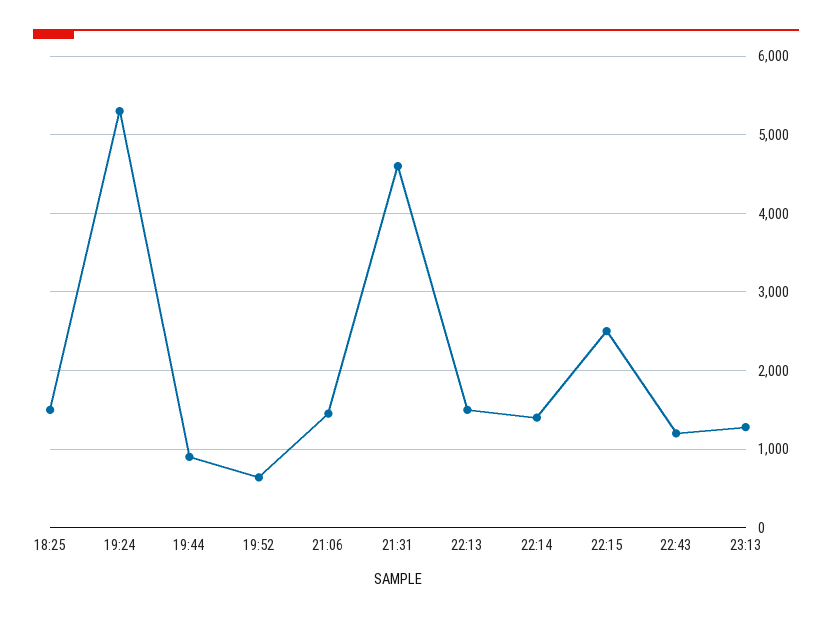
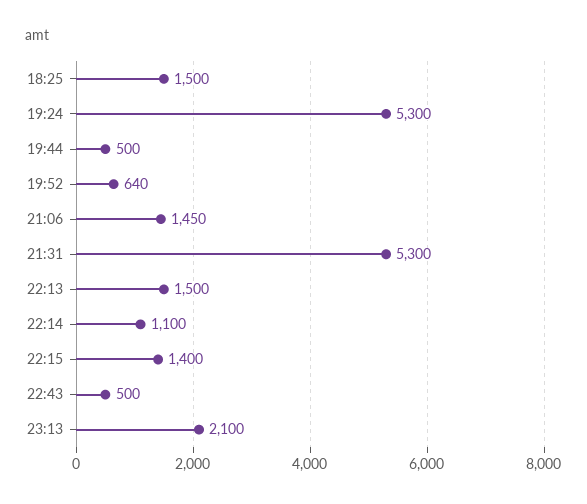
  {
    "18:25": 1500,
    "19:24": 5300,
-   "19:44": 900,
+   "19:44": 500,
    "19:52": 640,
    "21:06": 1450,
-   "21:31": 4600,
+   "21:31": 5300,
    "22:13": 1500,
-   "22:14": 1400,
+   "22:14": 1100,
-   "22:15": 2500,
+   "22:15": 1400,
-   "22:43": 1200,
+   "22:43": 500,
-   "23:13": 1300
+   "23:13": 2100
  }

